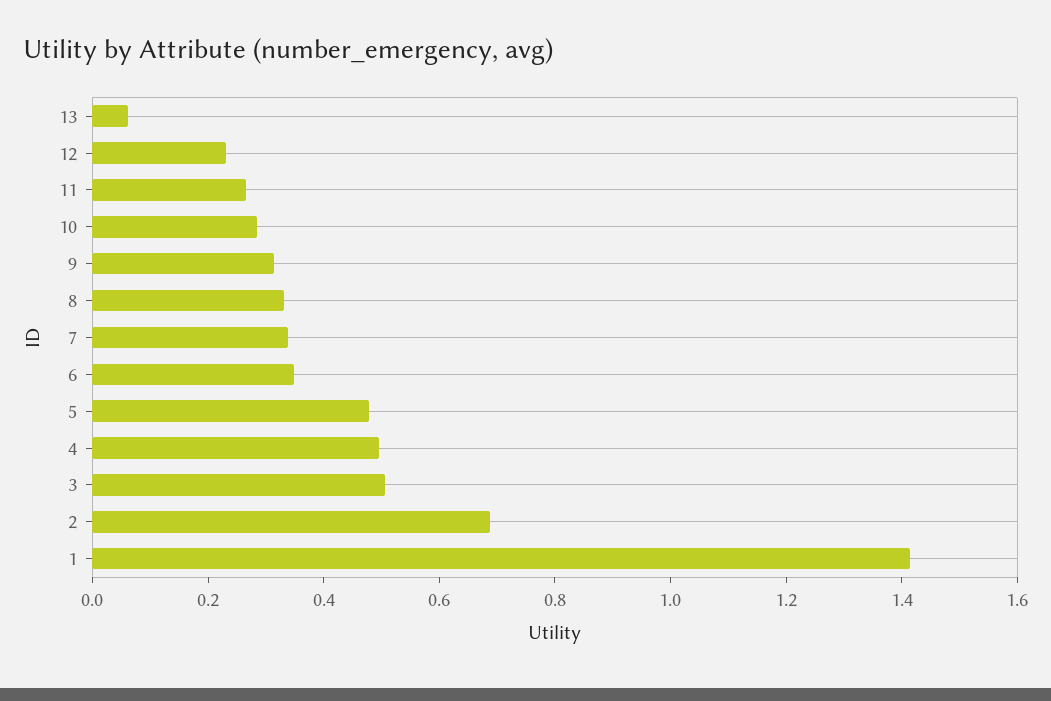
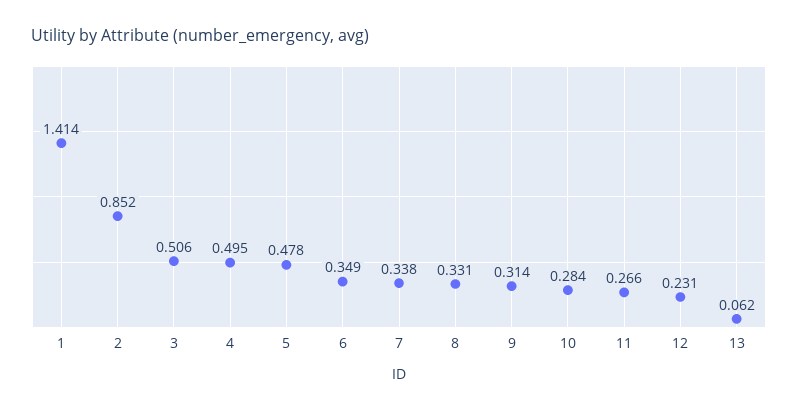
  {
    "13": 0.062,
    "12": 0.231,
    "11": 0.266,
    "10": 0.284,
    "9": 0.314,
    "8": 0.331,
    "7": 0.338,
    "6": 0.349,
    "5": 0.478,
    "4": 0.495,
    "3": 0.506,
-   "2": 0.7,
+   "2": 0.852,
    "1": 1.414
  }

